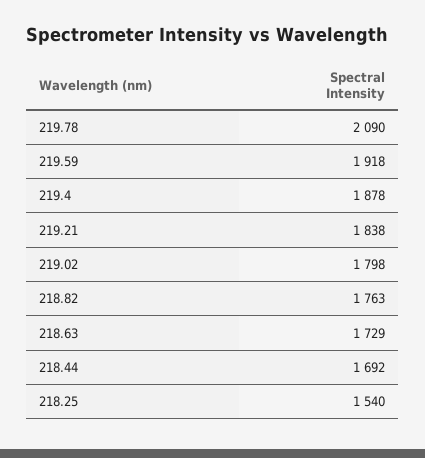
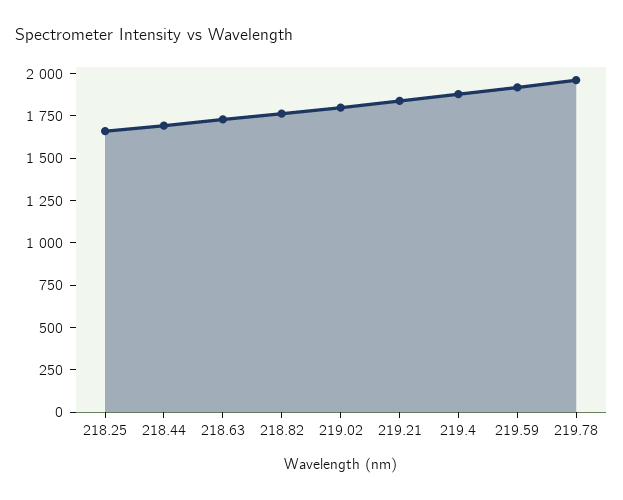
  {
-   "219.78": 2090,
+   "219.78": 1950,
    "219.59": 1918,
    "219.4": 1878,
    "219.21": 1838,
    "219.02": 1798,
    "218.82": 1763,
    "218.63": 1729,
    "218.44": 1692,
-   "218.25": 1540
+   "218.25": 1650
  }

